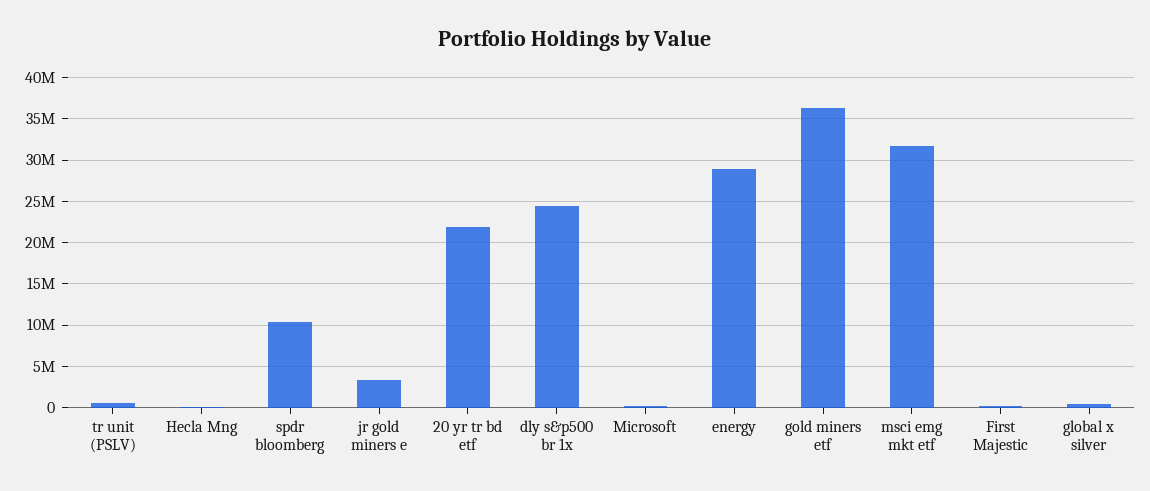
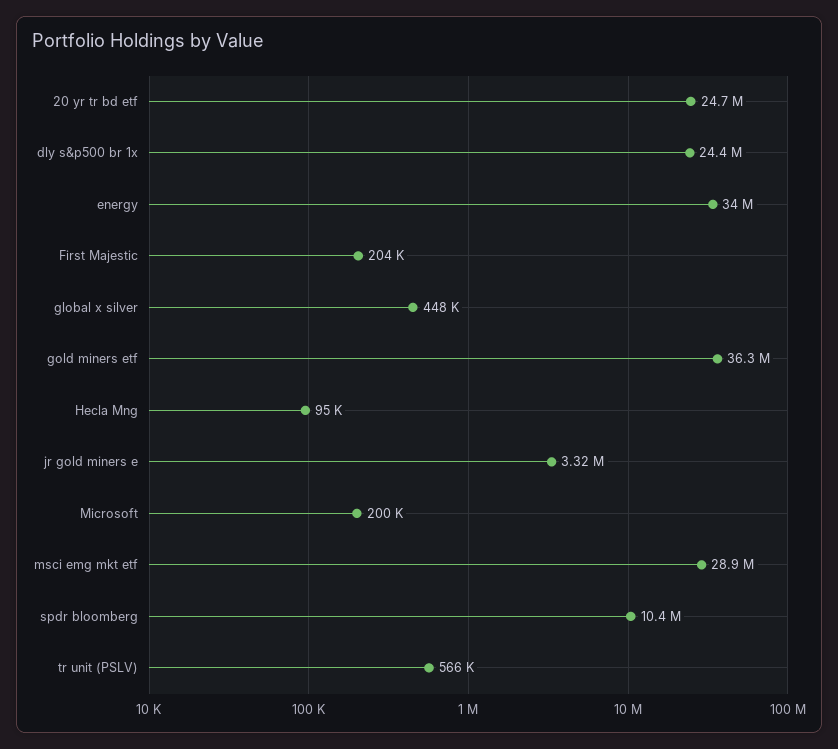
  {
    "tr unit (PSLV)": 566000,
    "Hecla Mng": 95000,
    "spdr bloomberg": 10400000,
    "jr gold miners e": 3320000,
-   "20 yr tr bd etf": 22000000,
+   "20 yr tr bd etf": 24700000,
    "dly s&p500 br 1x": 24400000,
    "Microsoft": 200000,
-   "energy": 29000000,
+   "energy": 34000000,
    "gold miners etf": 36300000,
-   "msci emg mkt etf": 32000000,
+   "msci emg mkt etf": 28900000,
    "First Majestic": 204000,
    "global x silver": 448000
  }

